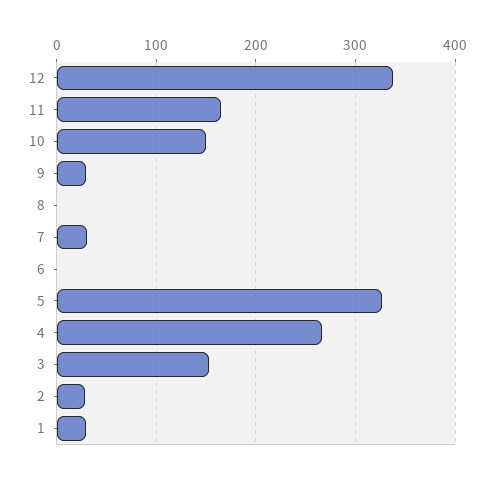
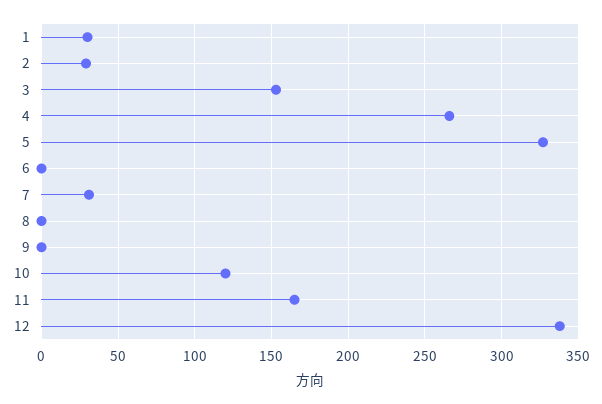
  {
    "12": 340,
    "11": 165,
-   "10": 150,
+   "10": 120,
-   "9": 30,
+   "9": 0,
    "8": 0,
    "7": 30,
    "6": 0,
    "5": 325,
    "4": 265,
    "3": 155,
    "2": 30,
    "1": 30
  }

